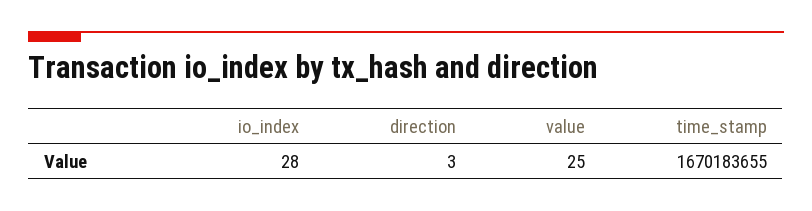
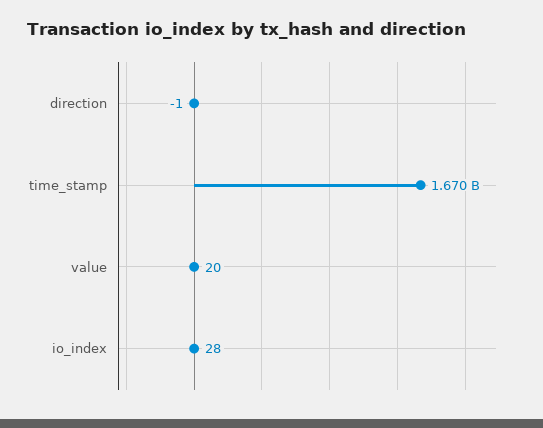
  {
    "io_index": 28,
-   "direction": 3,
+   "direction": -1,
-   "value": 25,
+   "value": 20,
    "time_stamp": 1670183655
  }

